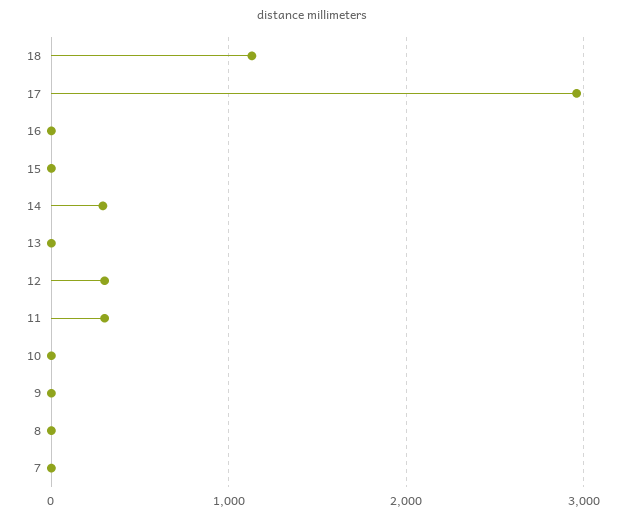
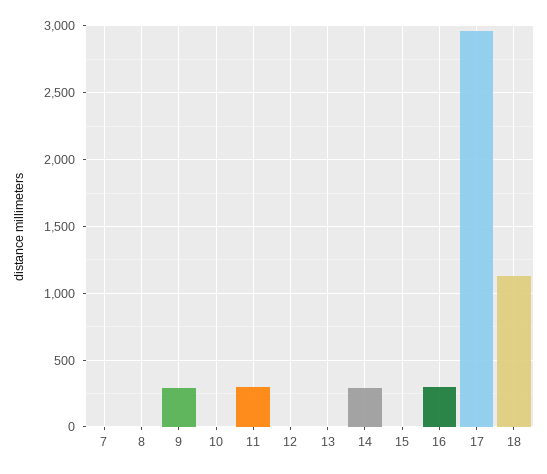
  {
    "18": 1150,
    "17": 2950,
-   "16": 0,
+   "16": 300,
    "15": 0,
    "14": 300,
    "13": 0,
-   "12": 300,
+   "12": 0,
    "11": 300,
    "10": 0,
-   "9": 0,
+   "9": 300,
    "8": 0,
    "7": 0
  }

